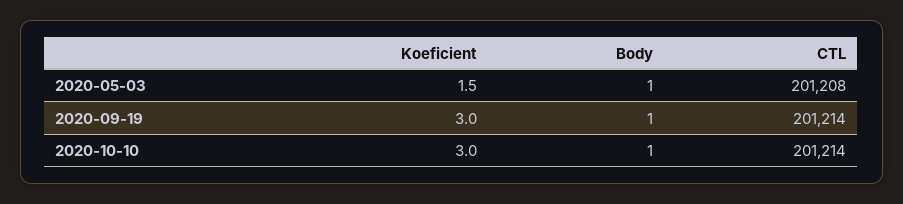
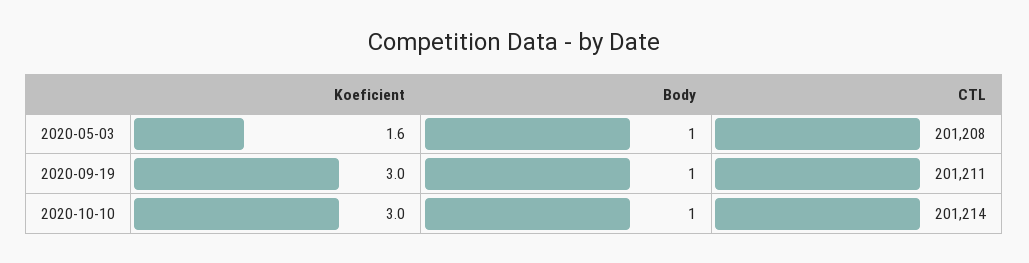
  {
    "Koeficient": {
-     "2020-05-03": 1.5,
+     "2020-05-03": 1.6,
      "2020-09-19": 3,
      "2020-10-10": 3
    },
    "Body": {
      "2020-05-03": 1,
      "2020-09-19": 1,
      "2020-10-10": 1
    },
    "CTL": {
      "2020-05-03": 201208,
-     "2020-09-19": 201214,
+     "2020-09-19": 201211,
      "2020-10-10": 201214
    }
  }

